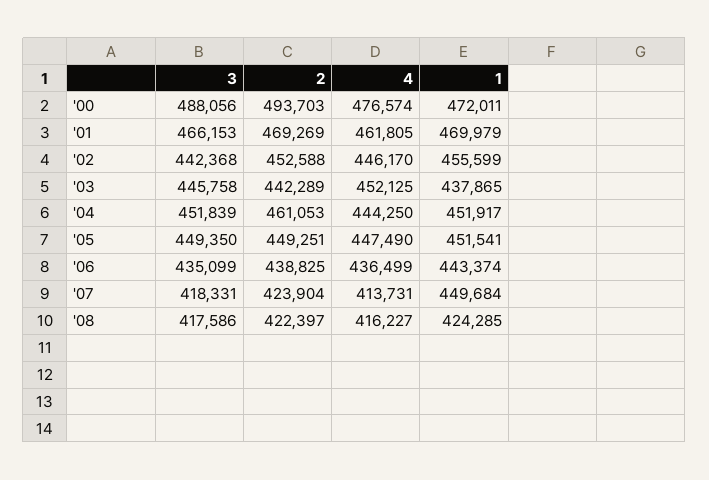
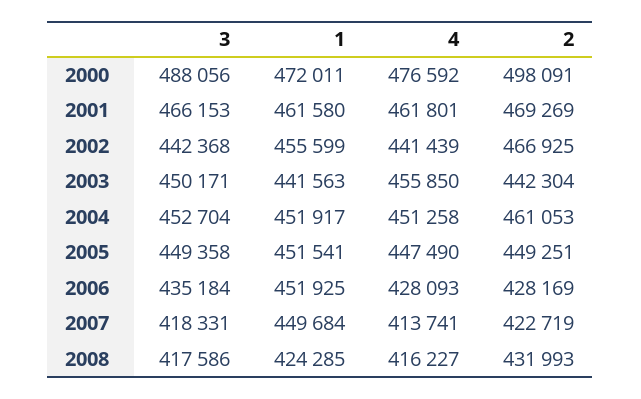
  {
    "3": {
      "'00": 488056,
      "'01": 466153,
      "'02": 442368,
-     "'03": 445758,
+     "'03": 450171,
-     "'04": 451839,
+     "'04": 452704,
-     "'05": 449350,
+     "'05": 449358,
-     "'06": 435099,
+     "'06": 435184,
      "'07": 418331,
      "'08": 417586
    },
    "2": {
-     "'00": 493703,
+     "'00": 498091,
      "'01": 469269,
-     "'02": 452588,
+     "'02": 466925,
-     "'03": 442289,
+     "'03": 442304,
      "'04": 461053,
      "'05": 449251,
-     "'06": 438825,
+     "'06": 428169,
-     "'07": 423904,
+     "'07": 422719,
-     "'08": 422397
+     "'08": 431993
    },
    "4": {
-     "'00": 476574,
+     "'00": 476592,
-     "'01": 461805,
+     "'01": 461801,
-     "'02": 446170,
+     "'02": 441439,
-     "'03": 452125,
+     "'03": 455850,
-     "'04": 444250,
+     "'04": 451258,
      "'05": 447490,
-     "'06": 436499,
+     "'06": 428093,
-     "'07": 413731,
+     "'07": 413741,
      "'08": 416227
    },
    "1": {
      "'00": 472011,
-     "'01": 469979,
+     "'01": 461580,
      "'02": 455599,
-     "'03": 437865,
+     "'03": 441563,
      "'04": 451917,
      "'05": 451541,
-     "'06": 443374,
+     "'06": 451925,
      "'07": 449684,
      "'08": 424285
    }
  }

